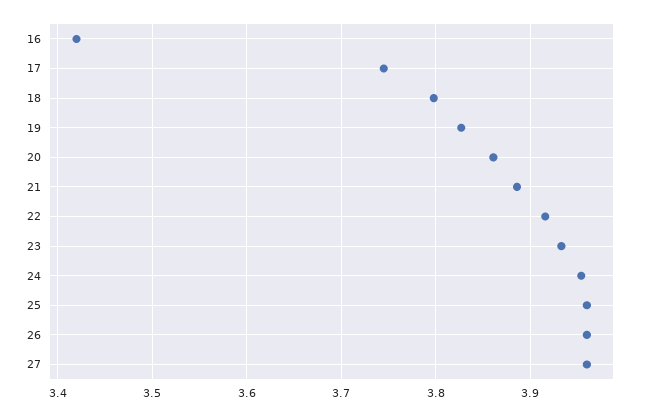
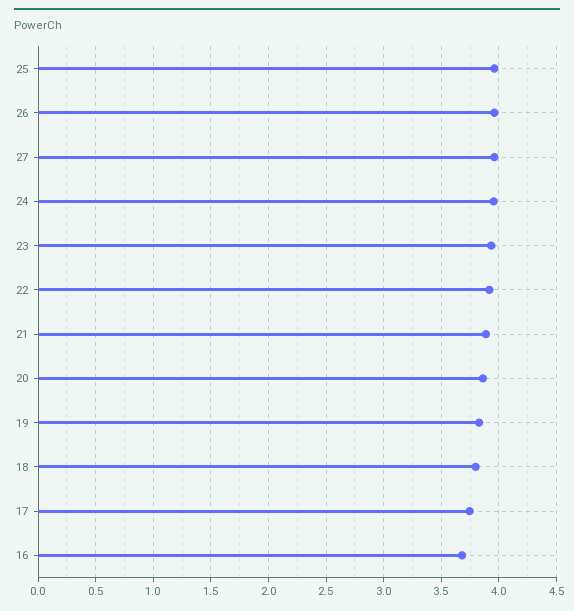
  {
-   "16": 3.42,
+   "16": 3.7,
    "17": 3.75,
    "18": 3.8,
    "19": 3.83,
    "20": 3.86,
    "21": 3.89,
    "22": 3.92,
    "23": 3.93,
    "24": 3.95,
    "25": 3.96,
    "26": 3.96,
    "27": 3.96
  }

